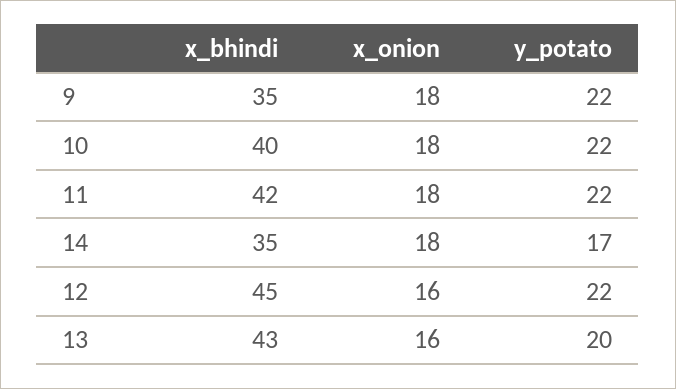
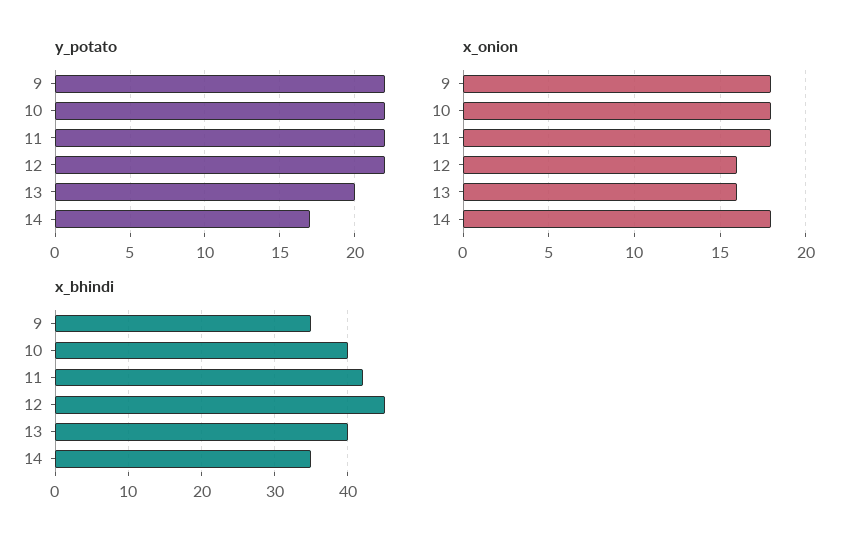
  {
    "x_bhindi": {
      "9": 35,
      "10": 40,
      "11": 42,
      "14": 35,
      "12": 45,
-     "13": 43
+     "13": 40
    },
    "x_onion": {
      "9": 18,
      "10": 18,
      "11": 18,
      "14": 18,
      "12": 16,
      "13": 16
    },
    "y_potato": {
      "9": 22,
      "10": 22,
      "11": 22,
      "14": 17,
      "12": 22,
      "13": 20
    }
  }

